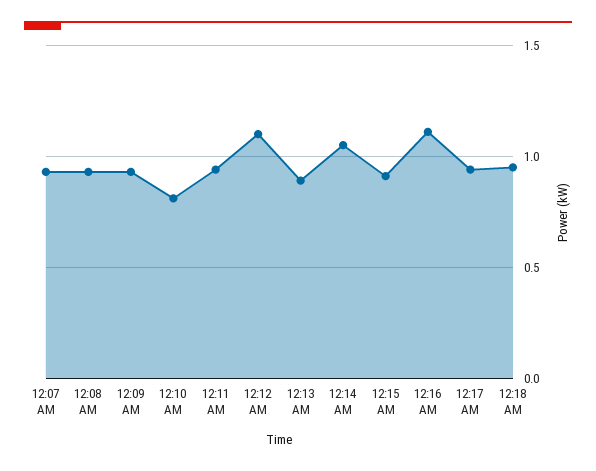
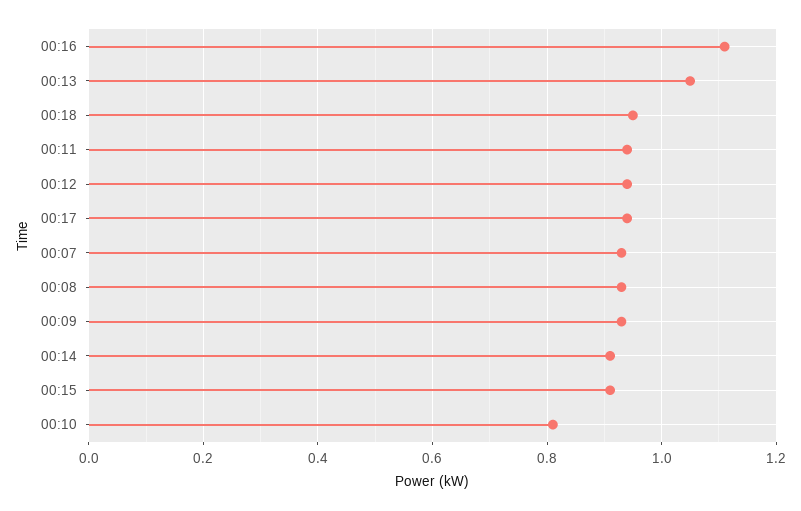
  {
    "12:07 AM": 0.95,
    "12:08 AM": 0.95,
    "12:09 AM": 0.95,
    "12:10 AM": 0.8,
    "12:11 AM": 0.95,
-   "12:12 AM": 1.1,
+   "12:12 AM": 0.95,
-   "12:13 AM": 0.9,
+   "12:13 AM": 1.05,
-   "12:14 AM": 1.05,
+   "12:14 AM": 0.9,
    "12:15 AM": 0.9,
    "12:16 AM": 1.1,
    "12:17 AM": 0.95,
    "12:18 AM": 0.95
  }

